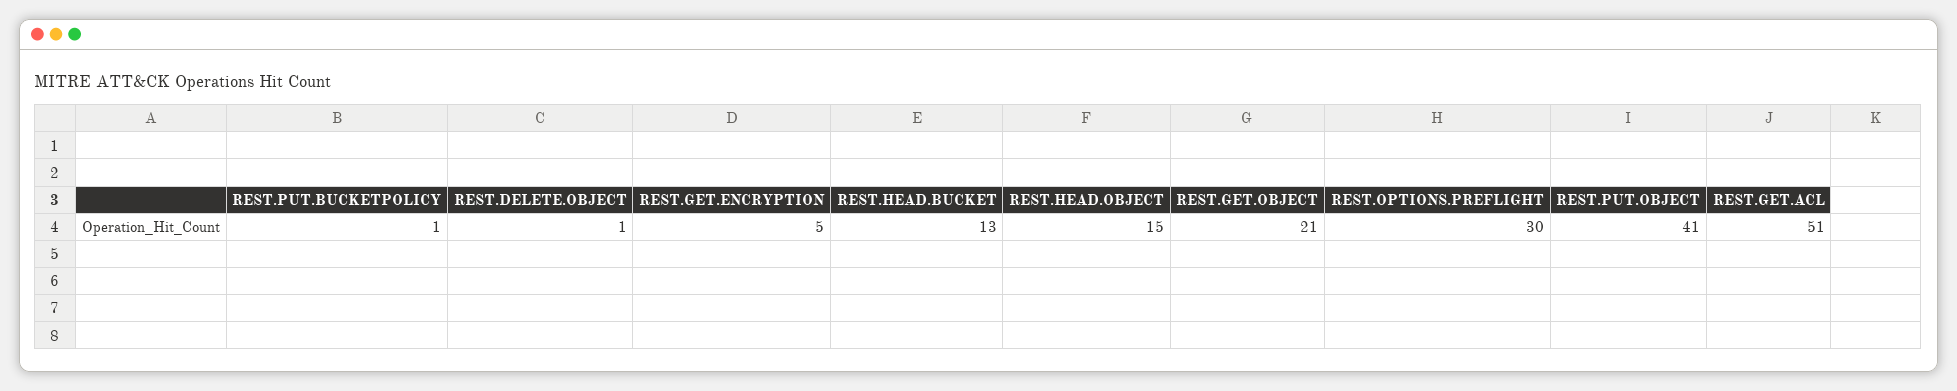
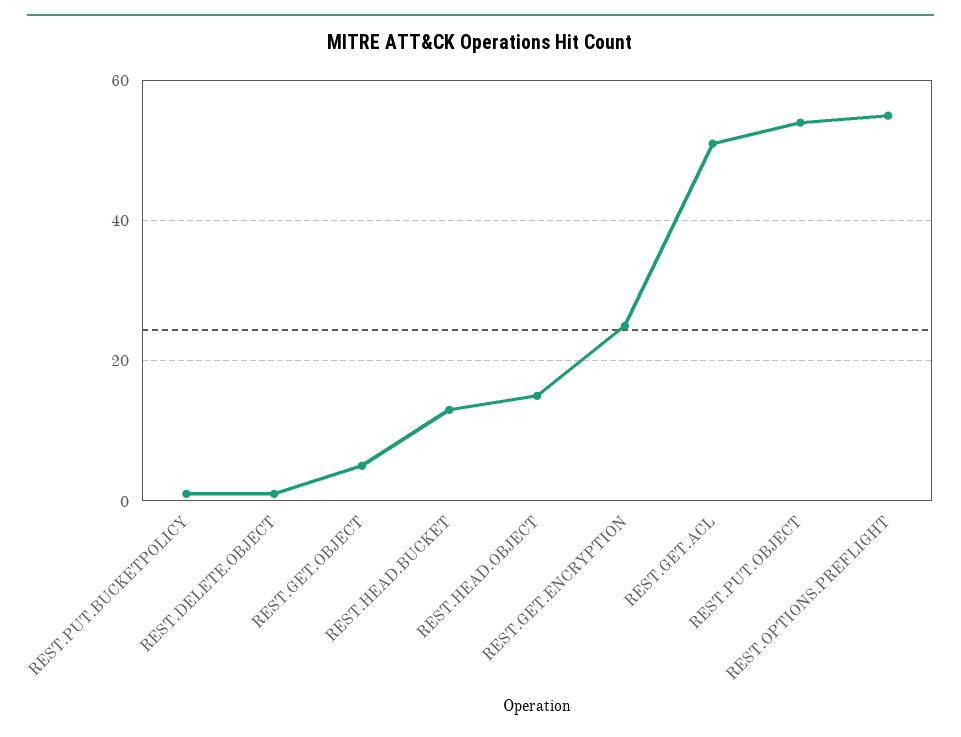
  {
    "REST.PUT.BUCKETPOLICY": 1,
    "REST.DELETE.OBJECT": 1,
-   "REST.GET.ENCRYPTION": 5,
+   "REST.GET.ENCRYPTION": 25,
    "REST.HEAD.BUCKET": 13,
    "REST.HEAD.OBJECT": 15,
-   "REST.GET.OBJECT": 21,
+   "REST.GET.OBJECT": 5,
-   "REST.OPTIONS.PREFLIGHT": 30,
+   "REST.OPTIONS.PREFLIGHT": 55,
-   "REST.PUT.OBJECT": 41,
+   "REST.PUT.OBJECT": 55,
    "REST.GET.ACL": 51
  }

